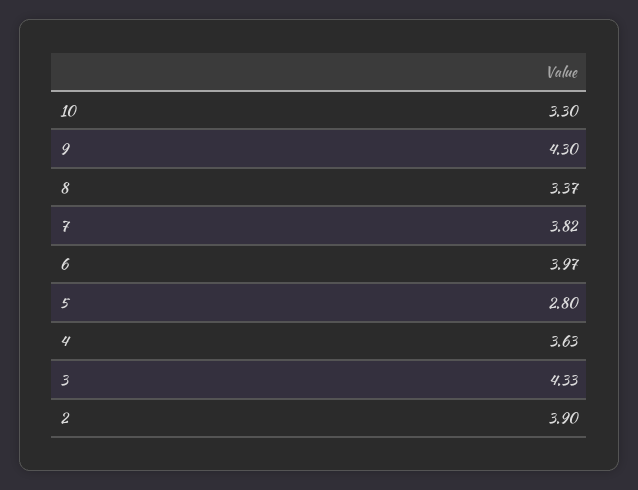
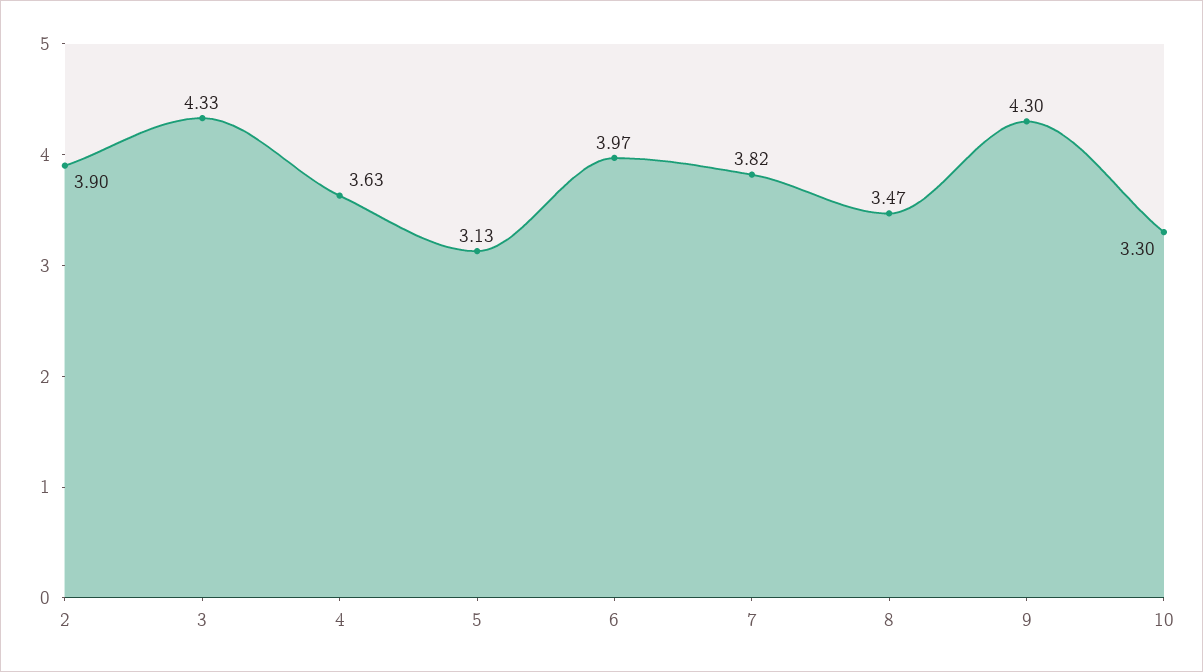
  {
    "10": 3.3,
    "9": 4.3,
-   "8": 3.37,
+   "8": 3.47,
    "7": 3.82,
    "6": 3.97,
-   "5": 2.8,
+   "5": 3.13,
    "4": 3.63,
    "3": 4.33,
    "2": 3.9
  }

